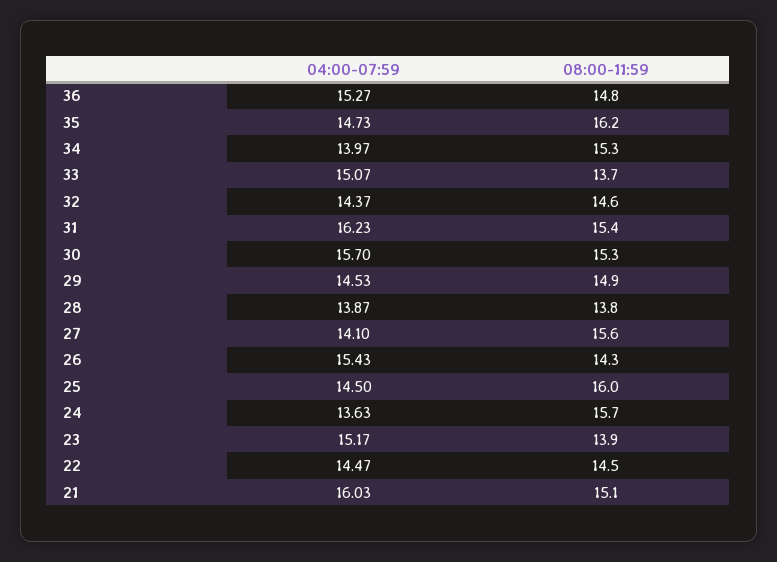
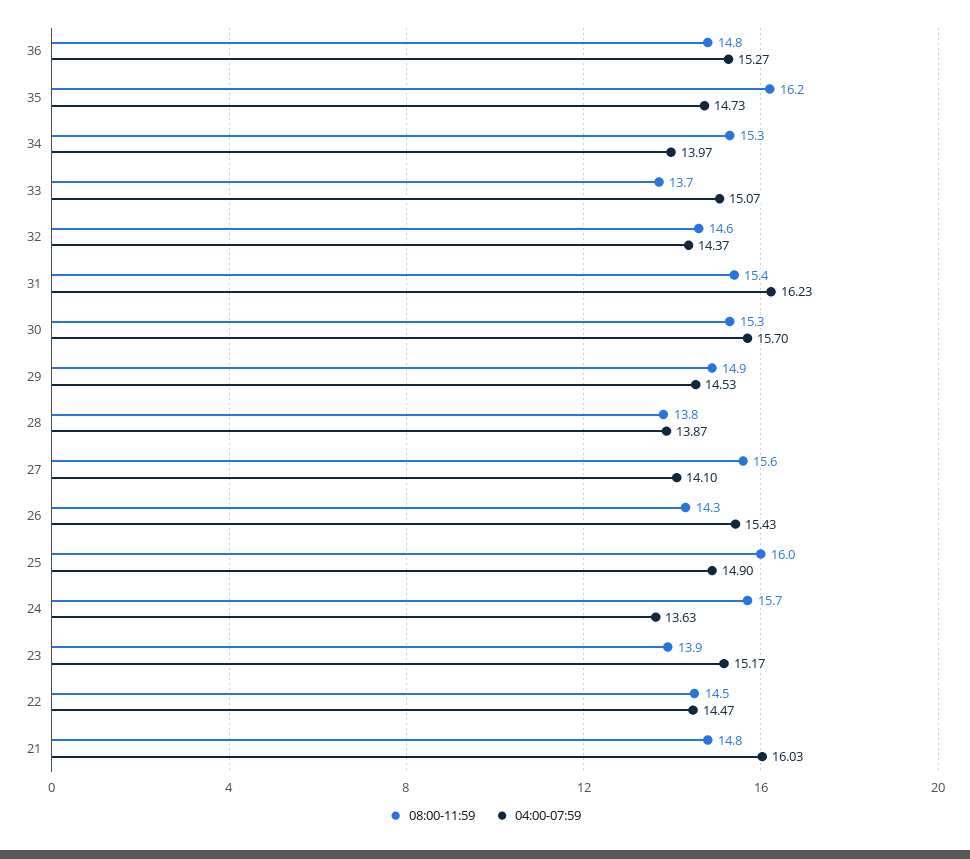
  {
    "04:00-07:59": {
      "36": 15.27,
      "35": 14.73,
      "34": 13.97,
      "33": 15.07,
      "32": 14.37,
      "31": 16.23,
      "30": 15.7,
      "29": 14.53,
      "28": 13.87,
      "27": 14.1,
      "26": 15.43,
-     "25": 14.5,
+     "25": 14.9,
      "24": 13.63,
      "23": 15.17,
      "22": 14.47,
      "21": 16.03
    },
    "08:00-11:59": {
      "36": 14.8,
      "35": 16.2,
      "34": 15.3,
      "33": 13.7,
      "32": 14.6,
      "31": 15.4,
      "30": 15.3,
      "29": 14.9,
      "28": 13.8,
      "27": 15.6,
      "26": 14.3,
      "25": 16,
      "24": 15.7,
      "23": 13.9,
      "22": 14.5,
-     "21": 15.1
+     "21": 14.8
    }
  }

